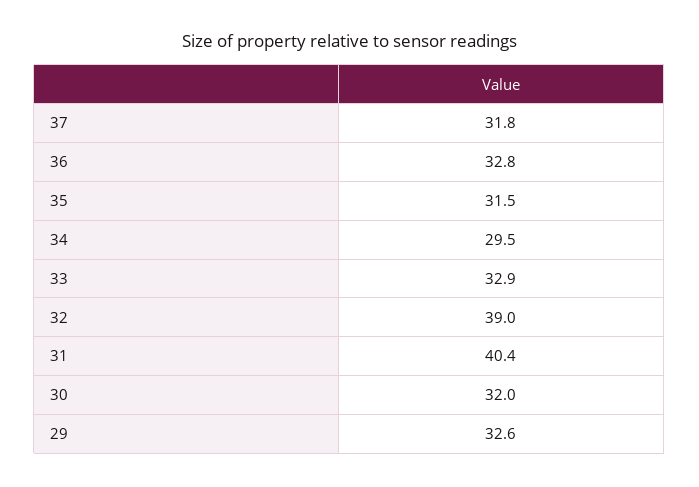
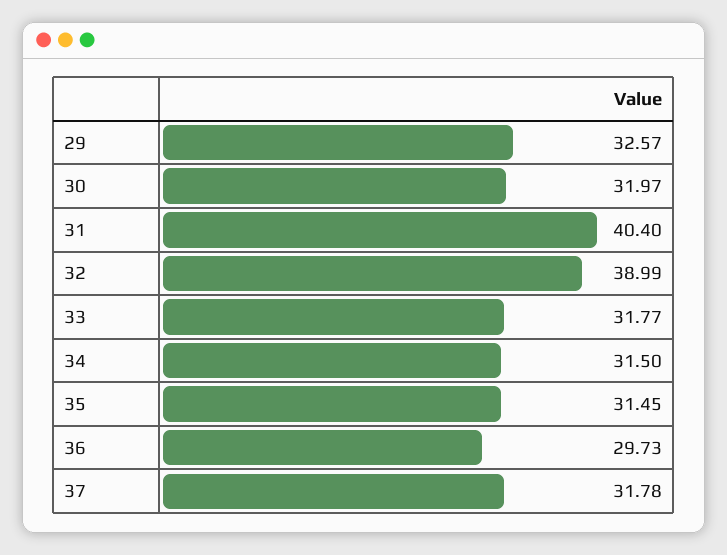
  {
    "37": 31.78,
-   "36": 32.8,
+   "36": 29.73,
    "35": 31.45,
-   "34": 29.5,
+   "34": 31.5,
-   "33": 32.9,
+   "33": 31.77,
    "32": 38.99,
    "31": 40.4,
    "30": 31.97,
    "29": 32.57
  }

